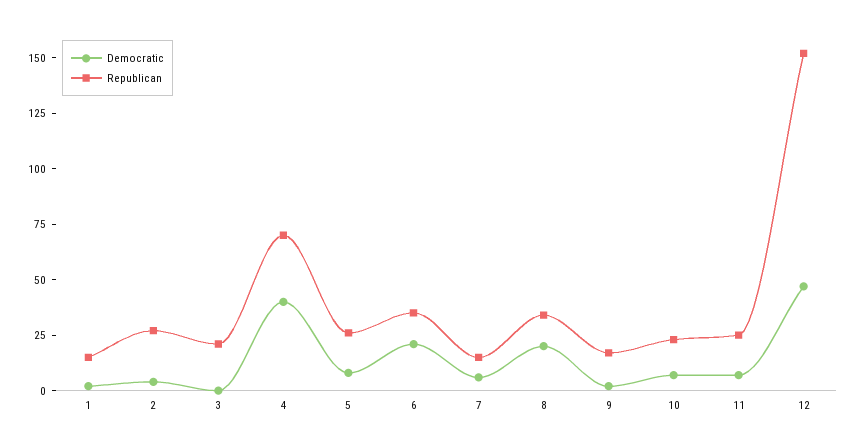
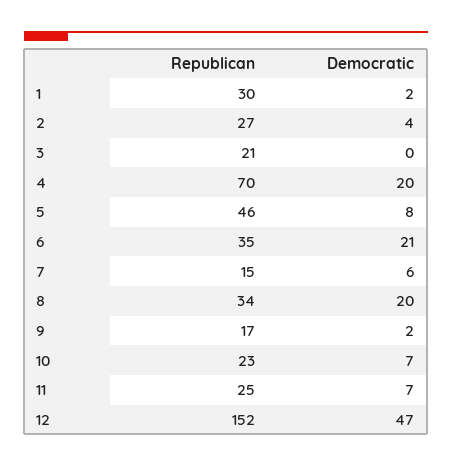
  {
    "Democratic": {
      "1": 2,
      "2": 4,
      "3": 0,
-     "4": 40,
+     "4": 20,
      "5": 8,
      "6": 21,
      "7": 6,
      "8": 20,
      "9": 2,
      "10": 7,
      "11": 7,
      "12": 47
    },
    "Republican": {
-     "1": 15,
+     "1": 30,
      "2": 27,
      "3": 21,
      "4": 70,
-     "5": 25,
+     "5": 46,
      "6": 35,
      "7": 15,
      "8": 34,
      "9": 17,
      "10": 23,
      "11": 25,
      "12": 152
    }
  }

